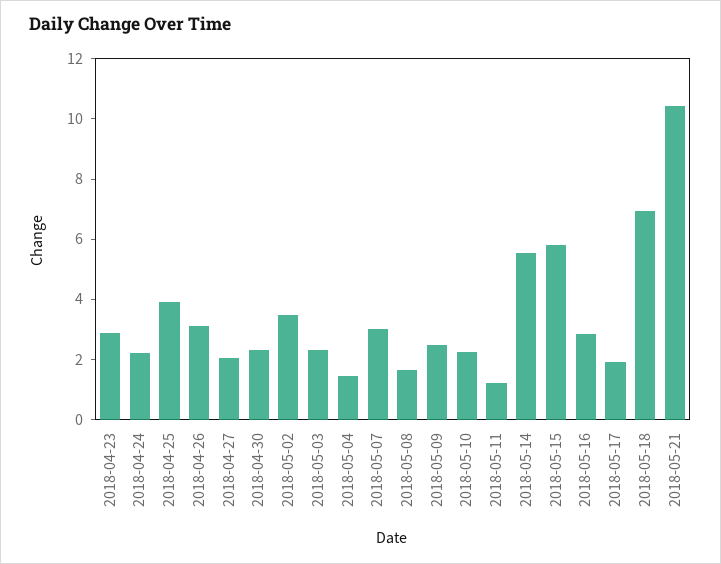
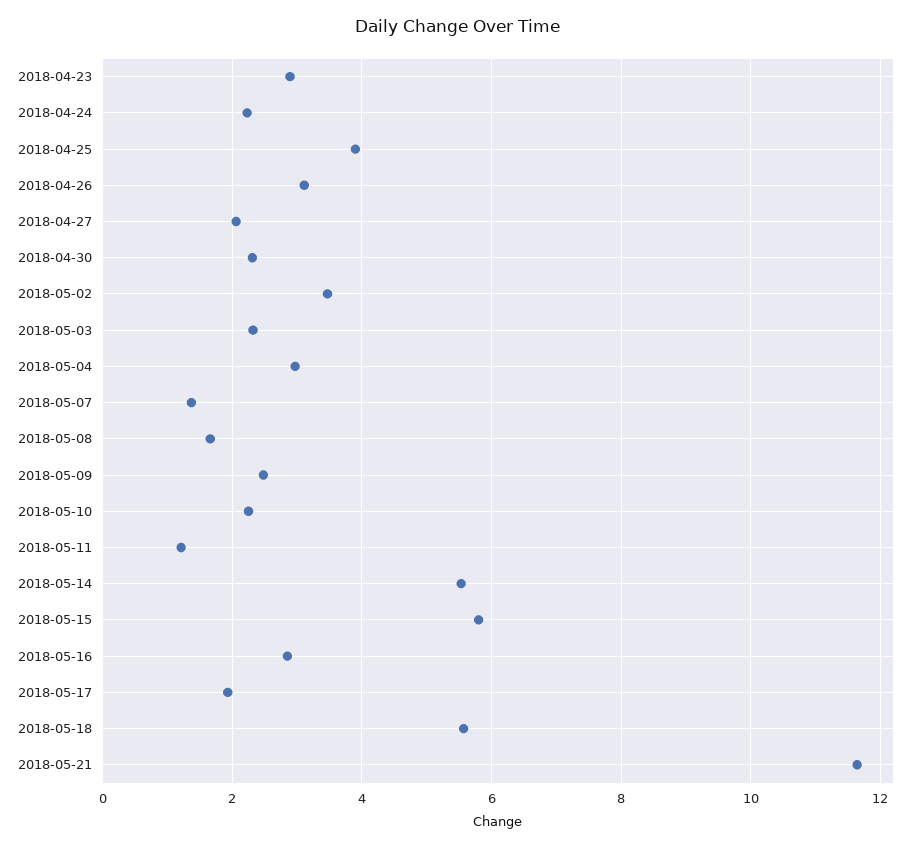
  {
    "2018-04-23": 2.8,
    "2018-04-24": 2.2,
    "2018-04-25": 4,
    "2018-04-26": 3.2,
    "2018-04-27": 2,
    "2018-04-30": 2.4,
    "2018-05-02": 3.4,
    "2018-05-03": 2.4,
-   "2018-05-04": 1.5,
+   "2018-05-04": 3,
-   "2018-05-07": 3,
+   "2018-05-07": 1.4,
    "2018-05-08": 1.6,
    "2018-05-09": 2.4,
    "2018-05-10": 2.2,
    "2018-05-11": 1.2,
    "2018-05-14": 5.6,
    "2018-05-15": 5.8,
    "2018-05-16": 2.8,
    "2018-05-17": 2,
-   "2018-05-18": 7,
+   "2018-05-18": 5.6,
-   "2018-05-21": 10.5
+   "2018-05-21": 11.6
  }

